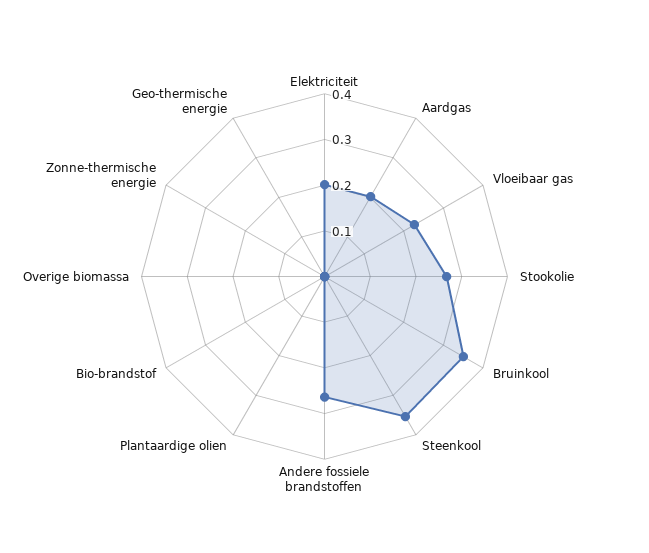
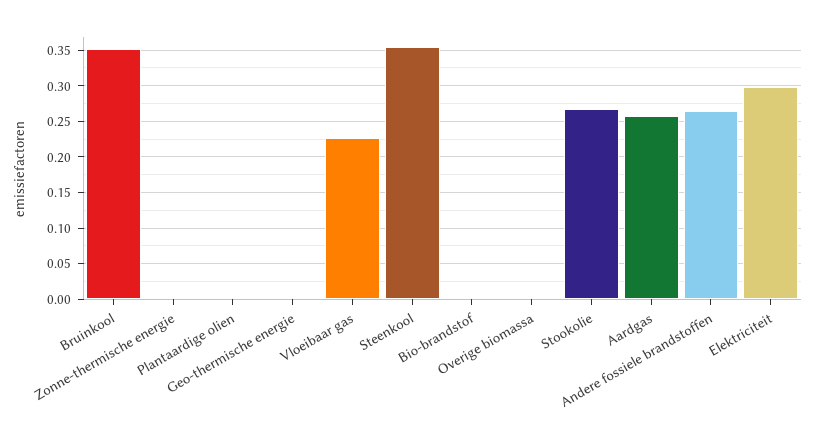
  {
-   "Elektriciteit": 0.2,
+   "Elektriciteit": 0.3,
-   "Aardgas": 0.2,
+   "Aardgas": 0.26,
    "Vloeibaar gas": 0.23,
    "Stookolie": 0.27,
    "Bruinkool": 0.35,
    "Steenkool": 0.35,
    "Andere fossiele brandstoffen": 0.26,
    "Plantaardige olien": 0,
    "Bio-brandstof": 0,
    "Overige biomassa": 0,
    "Zonne-thermische energie": 0,
    "Geo-thermische energie": 0
  }

